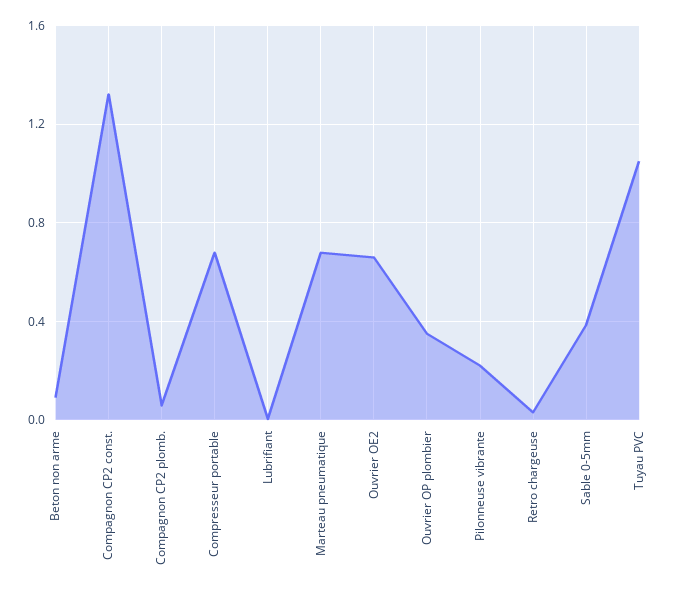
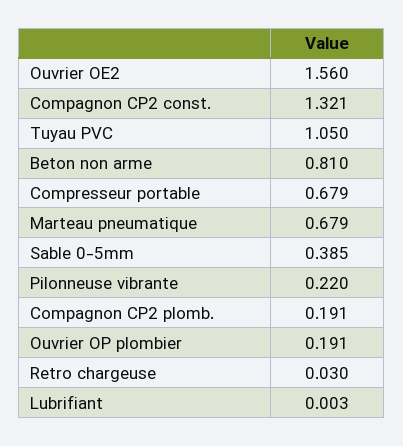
  {
-   "Beton non arme": 0.1,
+   "Beton non arme": 0.81,
    "Compagnon CP2 const.": 1.321,
-   "Compagnon CP2 plomb.": 0.05,
+   "Compagnon CP2 plomb.": 0.191,
    "Compresseur portable": 0.679,
    "Lubrifiant": 0.003,
    "Marteau pneumatique": 0.679,
-   "Ouvrier OE2": 0.65,
+   "Ouvrier OE2": 1.56,
-   "Ouvrier OP plombier": 0.35,
+   "Ouvrier OP plombier": 0.191,
    "Pilonneuse vibrante": 0.22,
    "Retro chargeuse": 0.03,
    "Sable 0-5mm": 0.385,
    "Tuyau PVC": 1.05
  }

